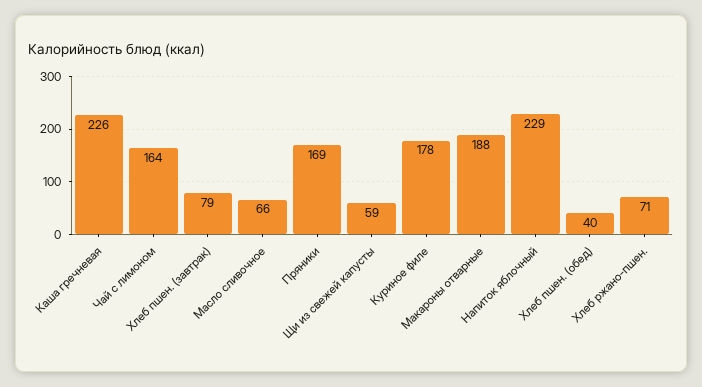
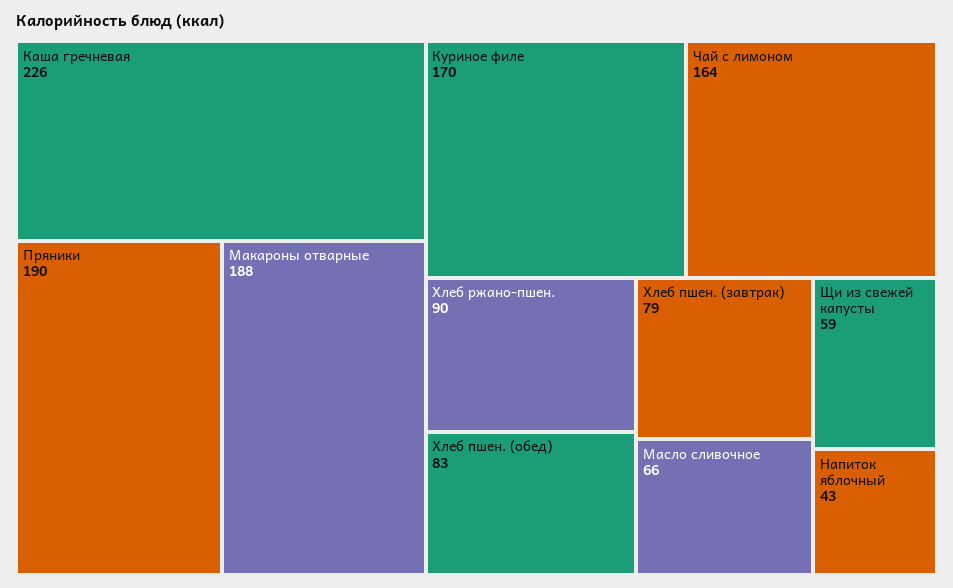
  {
    "Каша гречневая": 226,
    "Чай с лимоном": 164,
    "Хлеб пшен. (завтрак)": 79,
    "Масло сливочное": 66,
-   "Пряники": 169,
+   "Пряники": 190,
    "Щи из свежей капусты": 59,
-   "Куриное филе": 178,
+   "Куриное филе": 170,
    "Макароны отварные": 188,
-   "Напиток яблочный": 229,
+   "Напиток яблочный": 43,
-   "Хлеб пшен. (обед)": 40,
+   "Хлеб пшен. (обед)": 83,
-   "Хлеб ржано-пшен.": 71
+   "Хлеб ржано-пшен.": 90
  }

